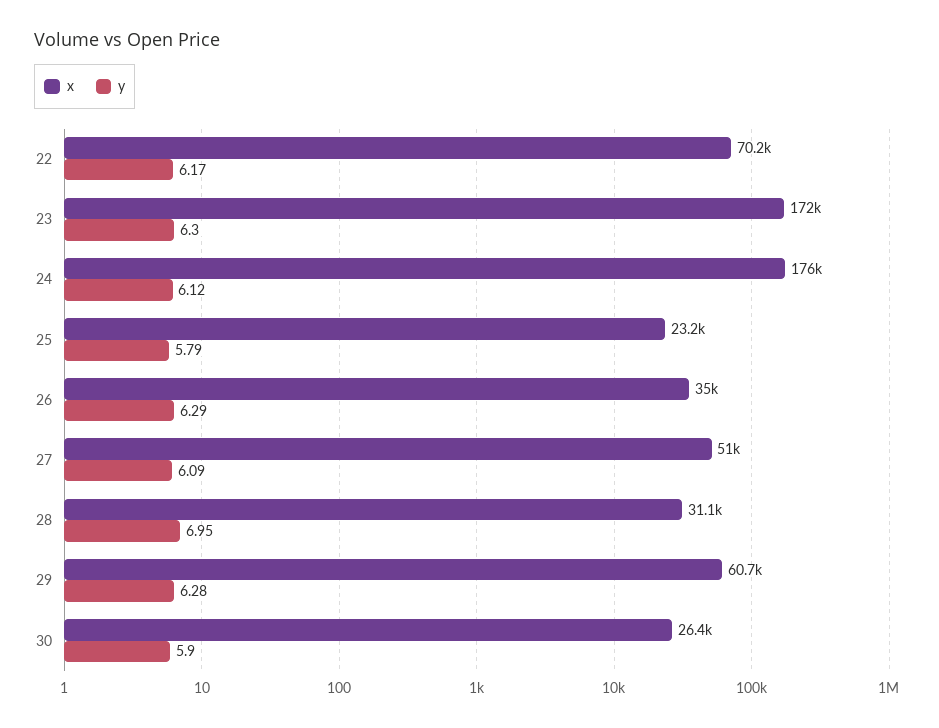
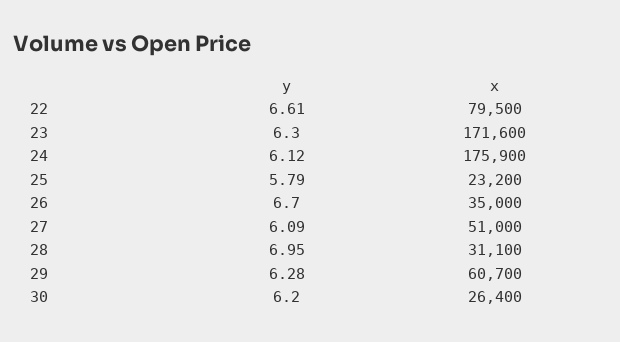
  {
    "x": {
-     "22": 70200,
+     "22": 79500,
      "23": 171600,
      "24": 175900,
      "25": 23200,
      "26": 35000,
      "27": 51000,
      "28": 31100,
      "29": 60700,
      "30": 26400
    },
    "y": {
-     "22": 6.17,
+     "22": 6.61,
      "23": 6.3,
      "24": 6.12,
      "25": 5.79,
-     "26": 6.29,
+     "26": 6.7,
      "27": 6.09,
      "28": 6.95,
      "29": 6.28,
-     "30": 5.9
+     "30": 6.2
    }
  }

